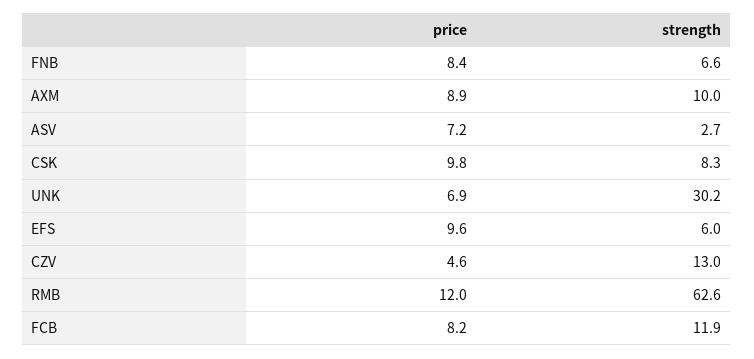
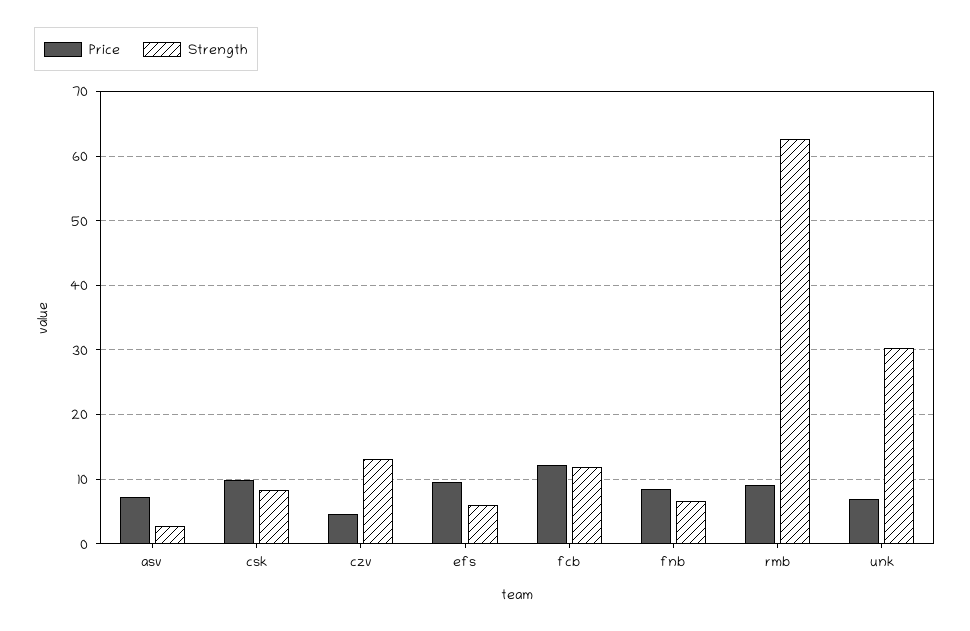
  {
    "price": {
      "FNB": 8.4,
-     "AXM": 8.9,
      "ASV": 7.2,
      "CSK": 9.8,
      "UNK": 6.9,
      "EFS": 9.6,
      "CZV": 4.6,
-     "RMB": 12,
+     "RMB": 9,
-     "FCB": 8.2
+     "FCB": 12
    },
    "strength": {
      "FNB": 6.6,
-     "AXM": 10,
      "ASV": 2.7,
      "CSK": 8.3,
      "UNK": 30.2,
      "EFS": 6,
      "CZV": 13,
      "RMB": 62.6,
      "FCB": 11.9
    }
  }

